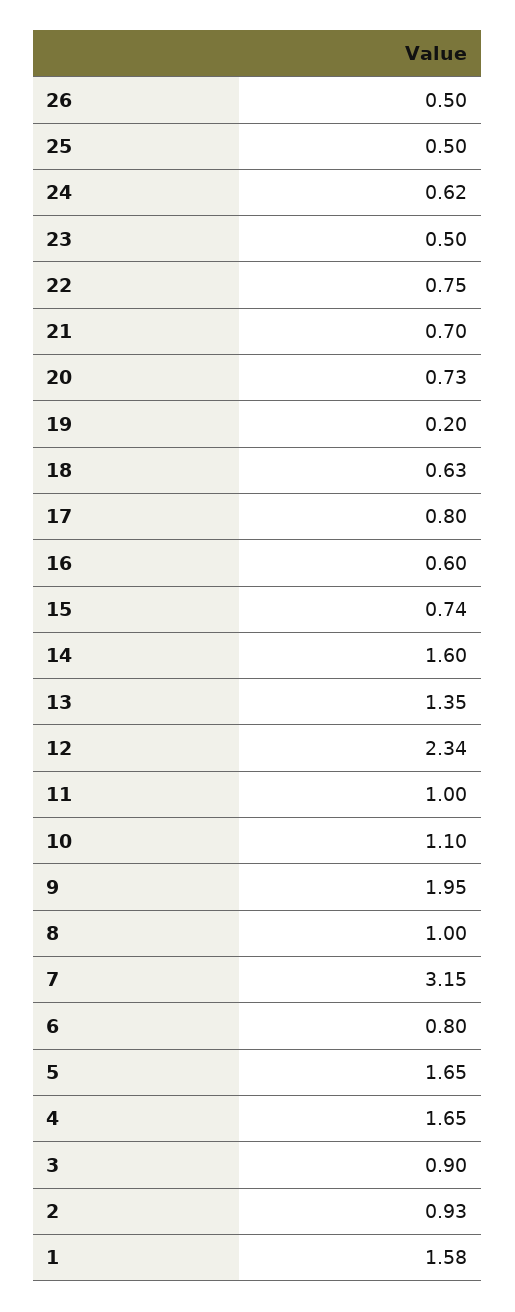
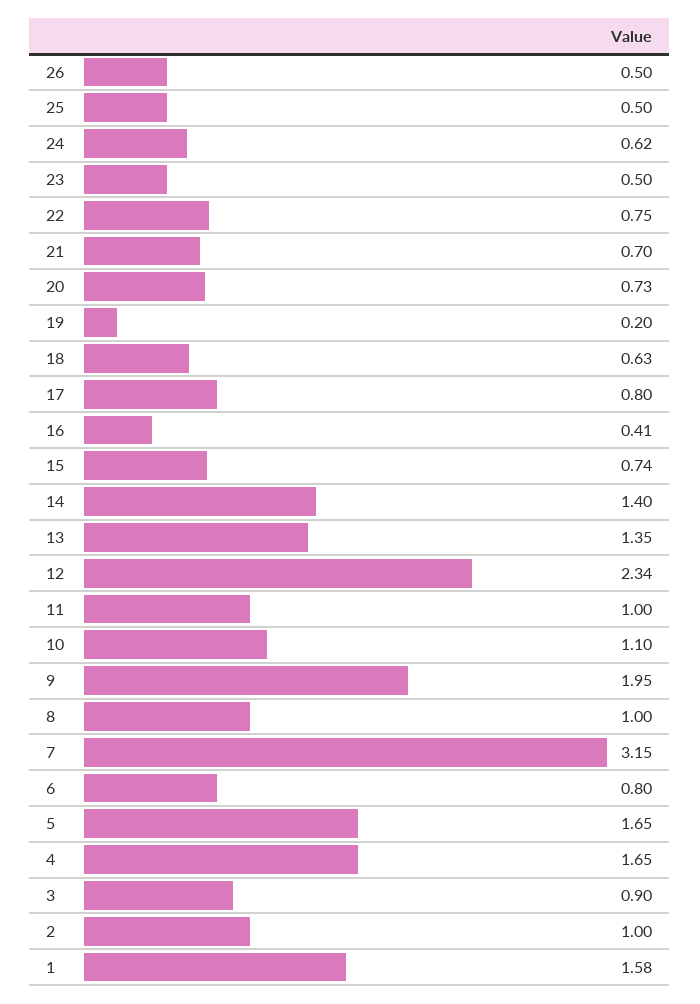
  {
    "26": 0.5,
    "25": 0.5,
    "24": 0.62,
    "23": 0.5,
    "22": 0.75,
    "21": 0.7,
    "20": 0.73,
    "19": 0.2,
    "18": 0.63,
    "17": 0.8,
-   "16": 0.6,
+   "16": 0.41,
    "15": 0.74,
-   "14": 1.6,
+   "14": 1.4,
    "13": 1.35,
    "12": 2.34,
    "11": 1,
    "10": 1.1,
    "9": 1.95,
    "8": 1,
    "7": 3.15,
    "6": 0.8,
    "5": 1.65,
    "4": 1.65,
    "3": 0.9,
-   "2": 0.93,
+   "2": 1,
    "1": 1.58
  }

